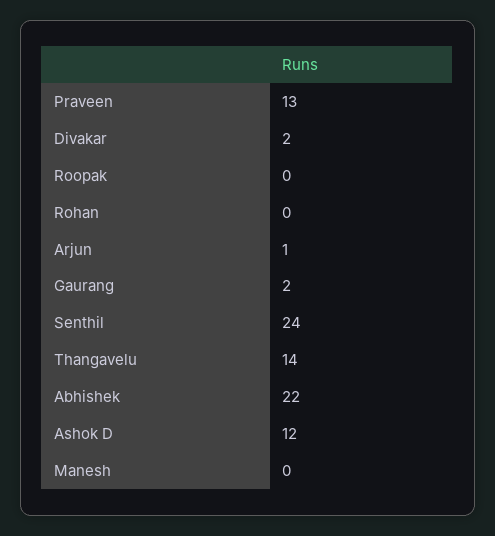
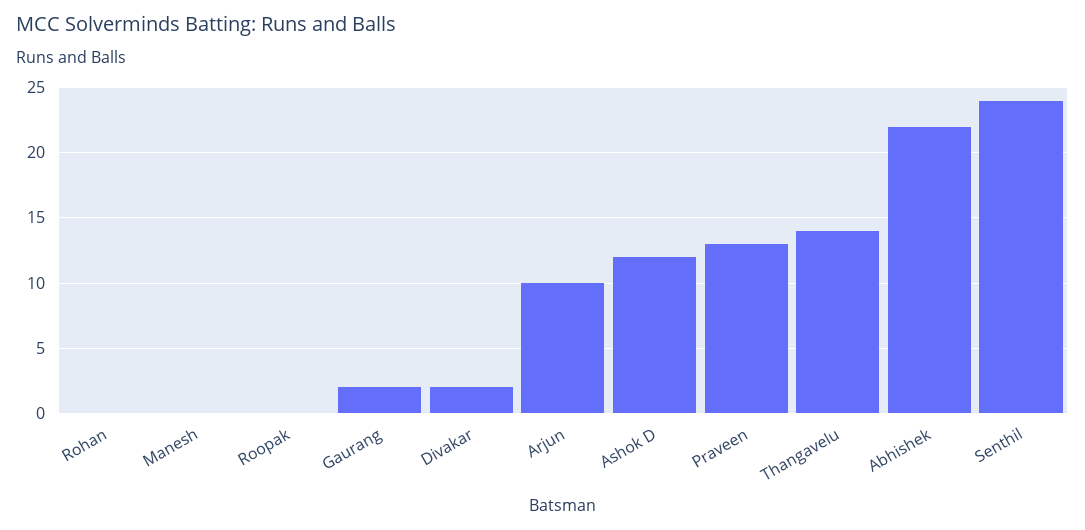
  {
    "Praveen": 13,
    "Divakar": 2,
    "Roopak": 0,
    "Rohan": 0,
-   "Arjun": 1,
+   "Arjun": 10,
    "Gaurang": 2,
    "Senthil": 24,
    "Thangavelu": 14,
    "Abhishek": 22,
    "Ashok D": 12,
    "Manesh": 0
  }

